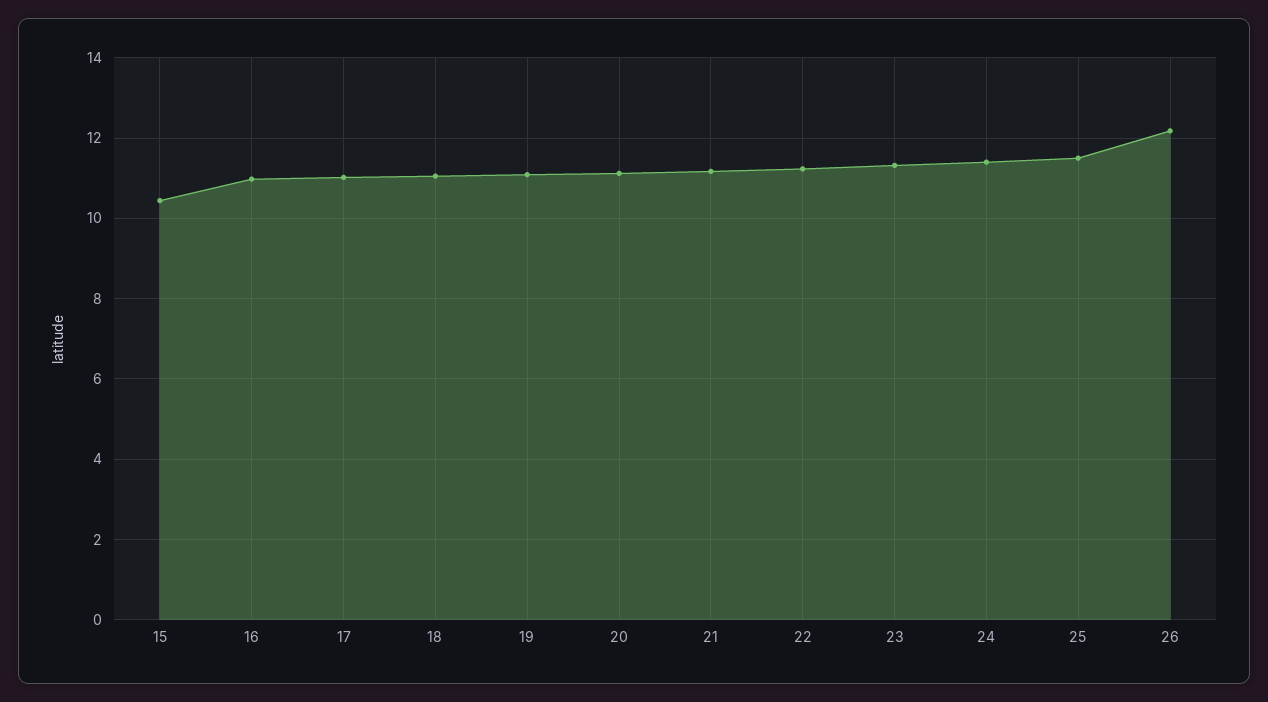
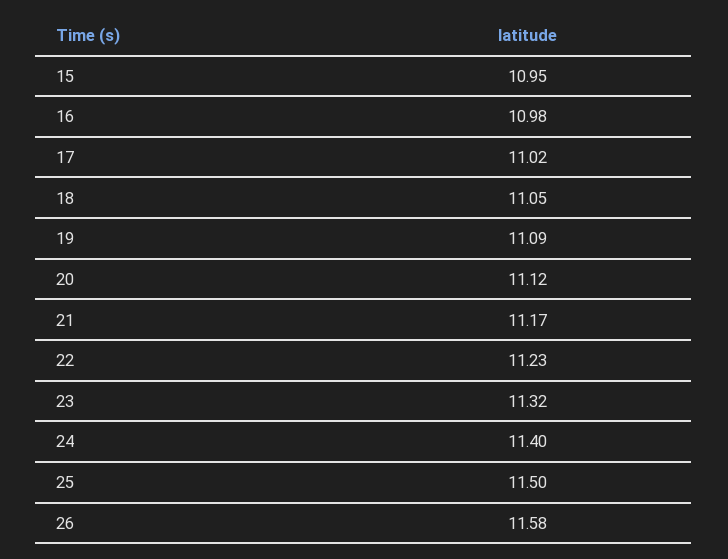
  {
-   "15": 10.4,
+   "15": 10.95,
    "16": 10.98,
    "17": 11.02,
    "18": 11.05,
    "19": 11.09,
    "20": 11.12,
    "21": 11.17,
    "22": 11.23,
    "23": 11.32,
    "24": 11.4,
    "25": 11.5,
-   "26": 12.2
+   "26": 11.58
  }

